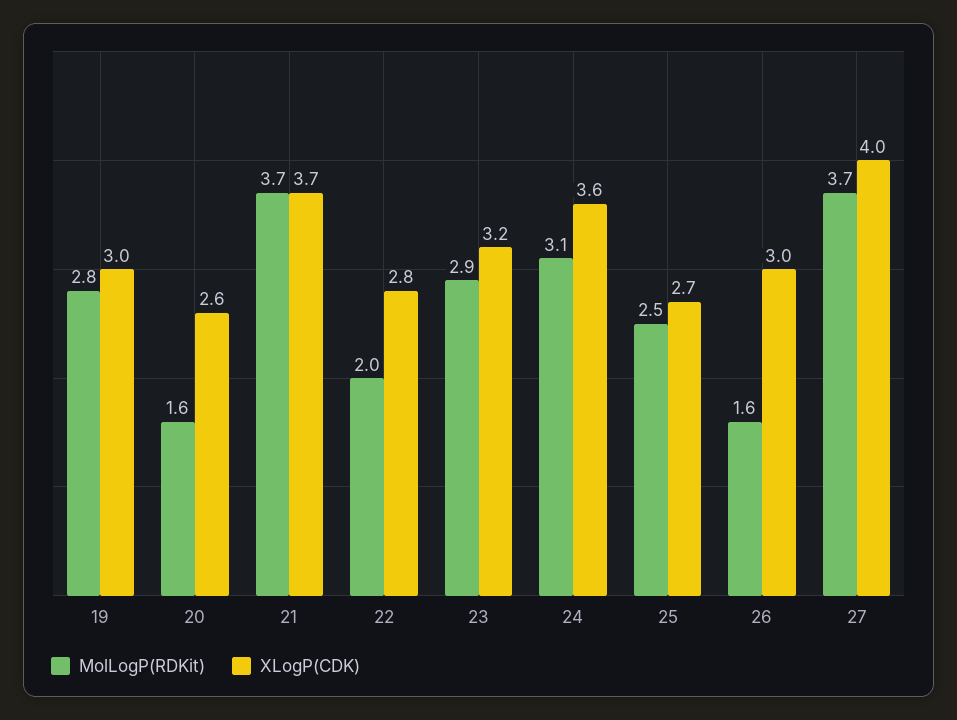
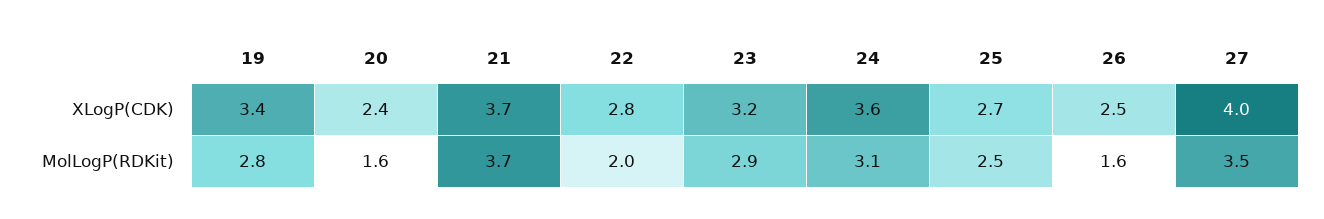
  {
    "MolLogP(RDKit)": {
      "19": 2.8,
      "20": 1.6,
      "21": 3.7,
      "22": 2,
      "23": 2.9,
      "24": 3.1,
      "25": 2.5,
      "26": 1.6,
-     "27": 3.7
+     "27": 3.5
    },
    "XLogP(CDK)": {
-     "19": 3,
+     "19": 3.4,
-     "20": 2.6,
+     "20": 2.4,
      "21": 3.7,
      "22": 2.8,
      "23": 3.2,
      "24": 3.6,
      "25": 2.7,
-     "26": 3,
+     "26": 2.5,
      "27": 4
    }
  }

